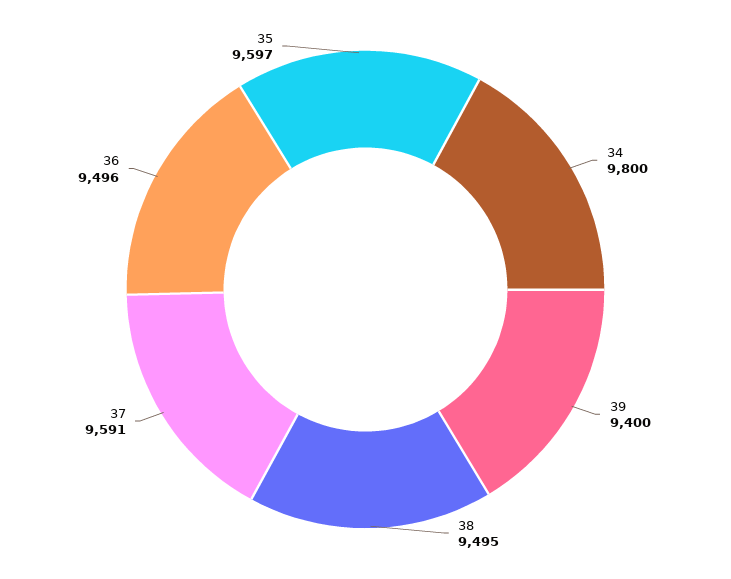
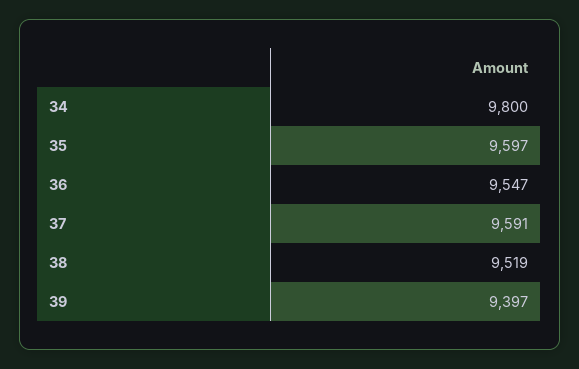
  {
    "34": 9800,
-   "39": 9400,
+   "39": 9397,
-   "38": 9495,
+   "38": 9519,
    "37": 9591,
-   "36": 9496,
+   "36": 9547,
    "35": 9597
  }

